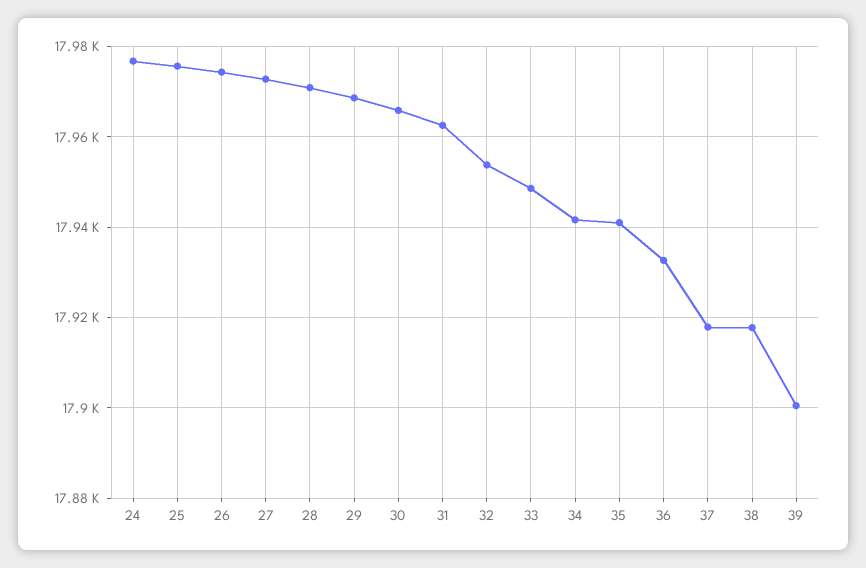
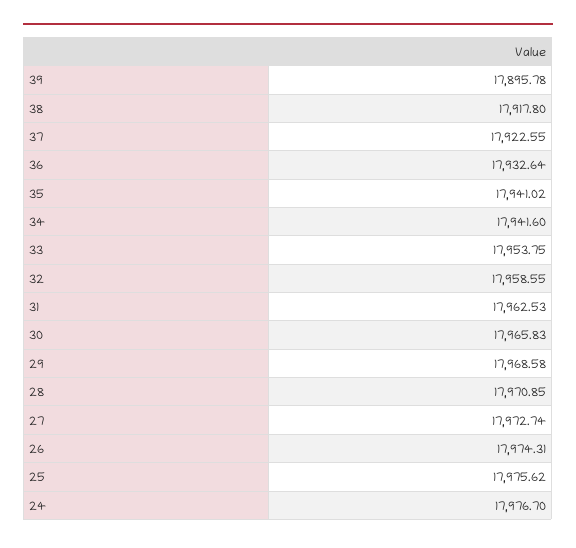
  {
    "24": 17976.7,
    "25": 17975.62,
    "26": 17974.31,
    "27": 17972.74,
    "28": 17970.85,
    "29": 17968.58,
    "30": 17965.83,
    "31": 17962.53,
-   "32": 17954,
+   "32": 17958.55,
-   "33": 17948,
+   "33": 17953.75,
    "34": 17941.6,
    "35": 17941.02,
    "36": 17932.64,
-   "37": 17918,
+   "37": 17922.55,
    "38": 17917.8,
-   "39": 17900
+   "39": 17895.78
  }

